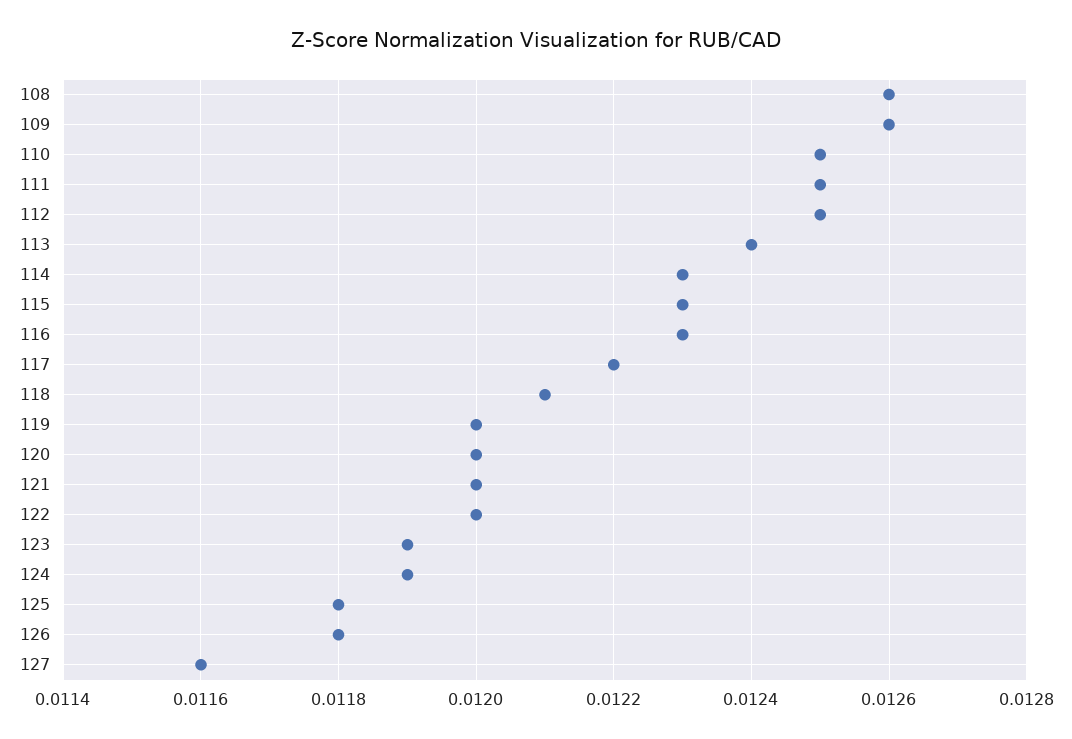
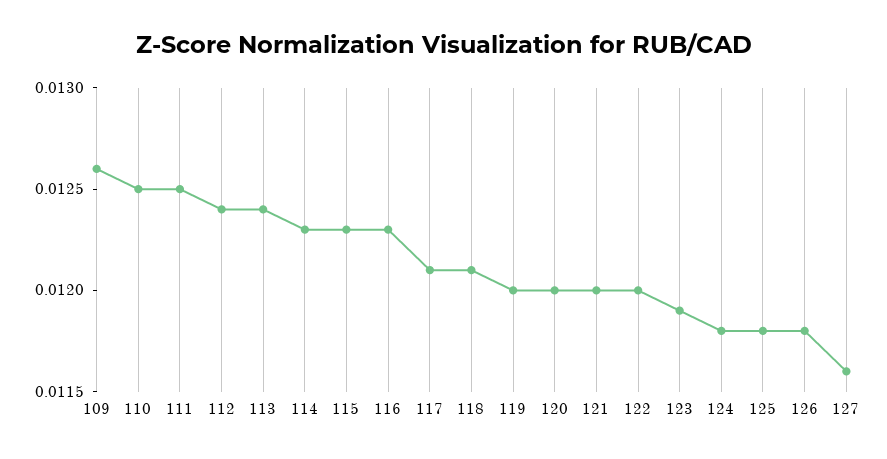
  {
-   "108": 0.0126,
    "109": 0.0126,
    "110": 0.0125,
    "111": 0.0125,
-   "112": 0.0125,
+   "112": 0.0124,
    "113": 0.0124,
    "114": 0.0123,
    "115": 0.0123,
    "116": 0.0123,
-   "117": 0.0122,
+   "117": 0.0121,
    "118": 0.0121,
    "119": 0.012,
    "120": 0.012,
    "121": 0.012,
    "122": 0.012,
    "123": 0.0119,
-   "124": 0.0119,
+   "124": 0.0118,
    "125": 0.0118,
    "126": 0.0118,
    "127": 0.0116
  }

